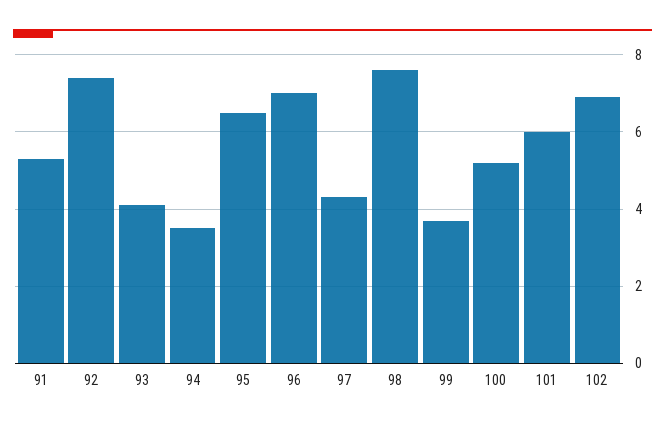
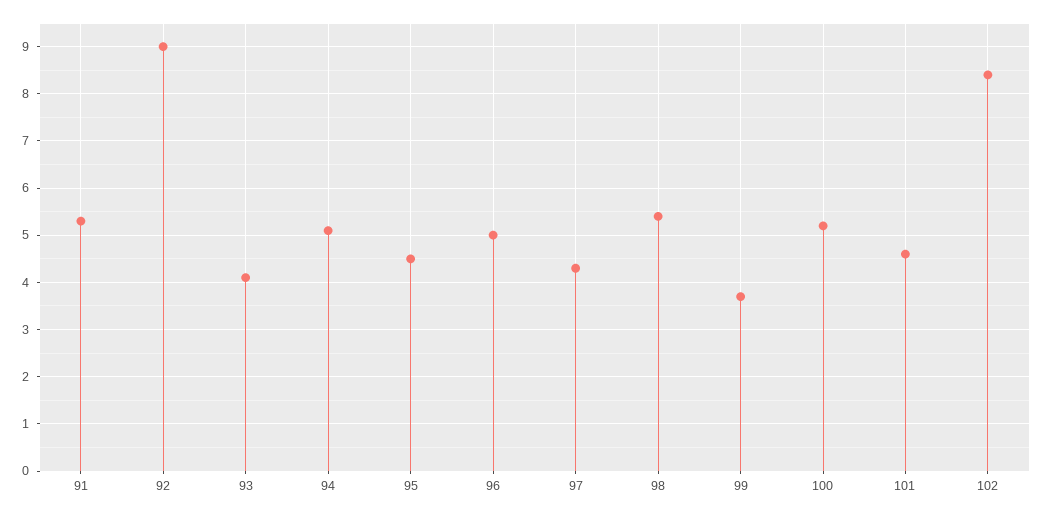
  {
    "91": 5.5,
-   "92": 7.5,
+   "92": 9,
    "93": 4,
-   "94": 3.5,
+   "94": 5,
-   "95": 6.5,
+   "95": 4.5,
-   "96": 7,
+   "96": 5,
    "97": 4.5,
-   "98": 7.5,
+   "98": 5.5,
    "99": 3.5,
    "100": 5,
-   "101": 6,
+   "101": 4.5,
-   "102": 7
+   "102": 8.5
  }

